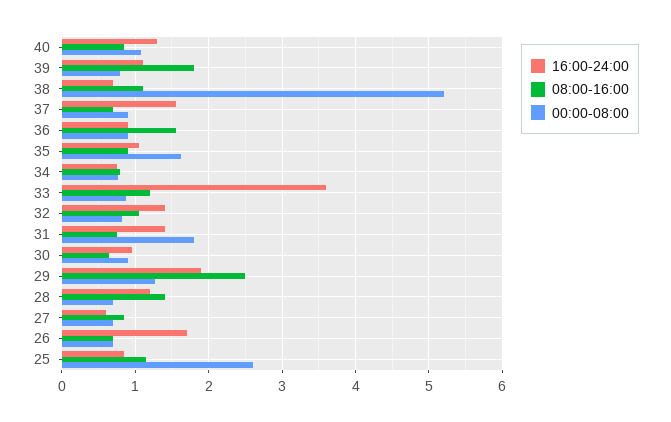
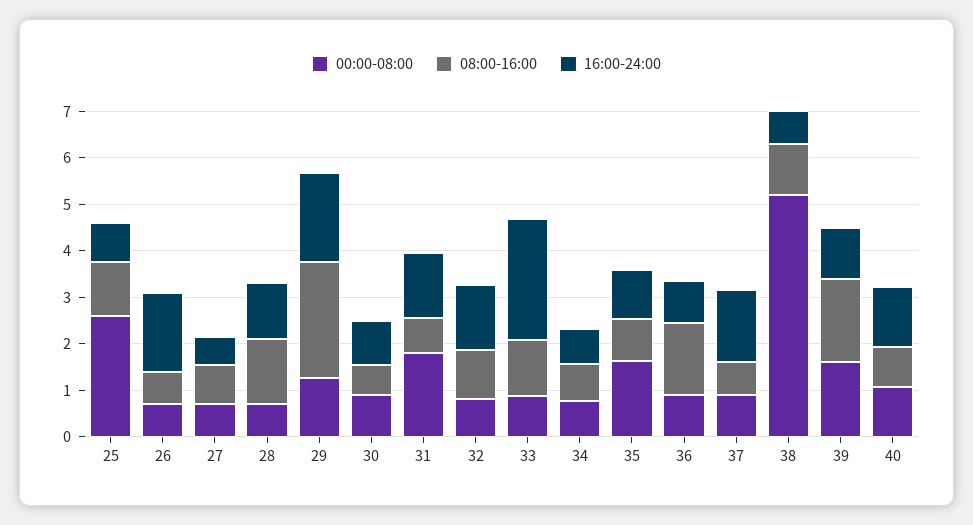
  {
    "16:00-24:00": {
      "40": 1.3,
      "39": 1.1,
      "38": 0.7,
      "37": 1.6,
      "36": 0.9,
      "35": 1.1,
      "34": 0.8,
-     "33": 3.6,
+     "33": 2.6,
      "32": 1.4,
      "31": 1.4,
      "30": 1,
      "29": 1.9,
      "28": 1.2,
      "27": 0.6,
      "26": 1.7,
      "25": 0.9
    },
    "08:00-16:00": {
      "40": 0.9,
      "39": 1.8,
      "38": 1.1,
      "37": 0.7,
      "36": 1.6,
      "35": 0.9,
      "34": 0.8,
      "33": 1.2,
      "32": 1.1,
      "31": 0.8,
      "30": 0.7,
      "29": 2.5,
      "28": 1.4,
      "27": 0.9,
      "26": 0.7,
      "25": 1.2
    },
    "00:00-08:00": {
      "40": 1.1,
-     "39": 0.8,
+     "39": 1.6,
      "38": 5.2,
      "37": 0.9,
      "36": 0.9,
      "35": 1.6,
      "34": 0.8,
      "33": 0.9,
      "32": 0.8,
      "31": 1.8,
      "30": 0.9,
      "29": 1.3,
      "28": 0.7,
      "27": 0.7,
      "26": 0.7,
      "25": 2.6
    }
  }

